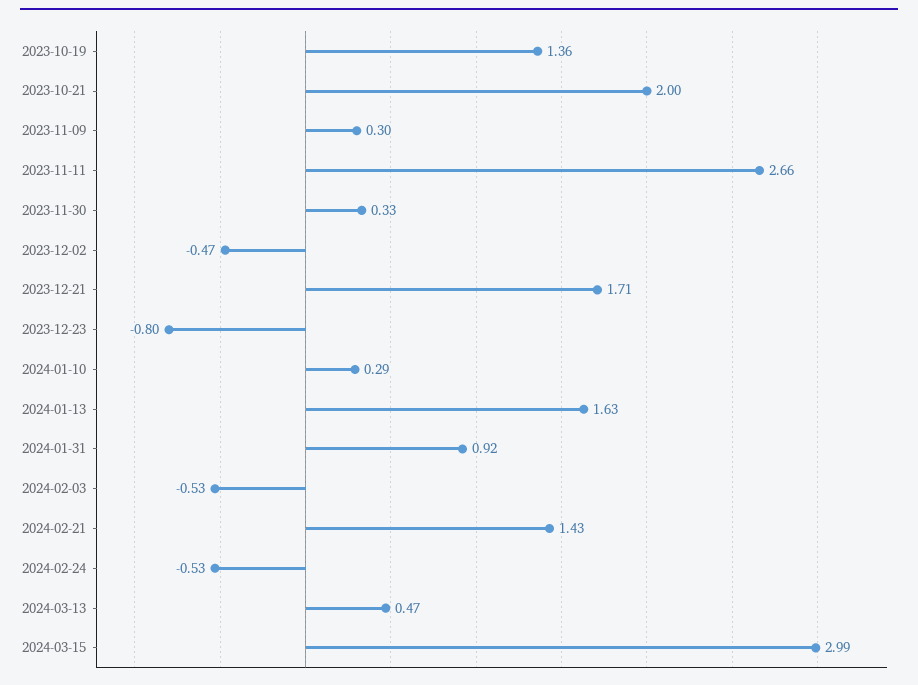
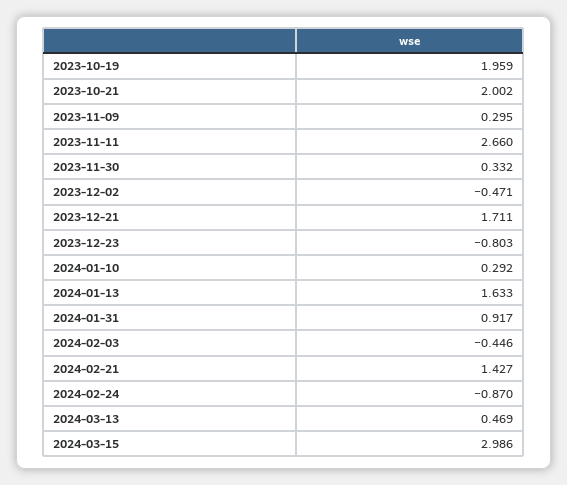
  {
-   "2023-10-19": 1.36,
+   "2023-10-19": 1.959,
    "2023-10-21": 2.002,
    "2023-11-09": 0.295,
    "2023-11-11": 2.66,
    "2023-11-30": 0.332,
    "2023-12-02": -0.471,
    "2023-12-21": 1.711,
    "2023-12-23": -0.803,
    "2024-01-10": 0.292,
    "2024-01-13": 1.633,
    "2024-01-31": 0.917,
-   "2024-02-03": -0.53,
+   "2024-02-03": -0.446,
    "2024-02-21": 1.427,
-   "2024-02-24": -0.53,
+   "2024-02-24": -0.87,
    "2024-03-13": 0.469,
    "2024-03-15": 2.986
  }

